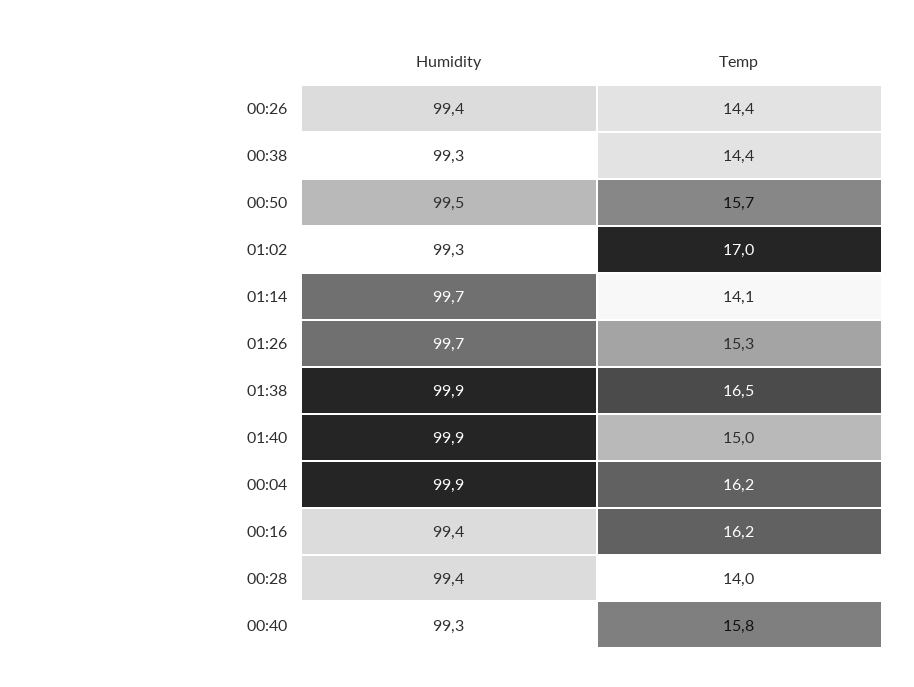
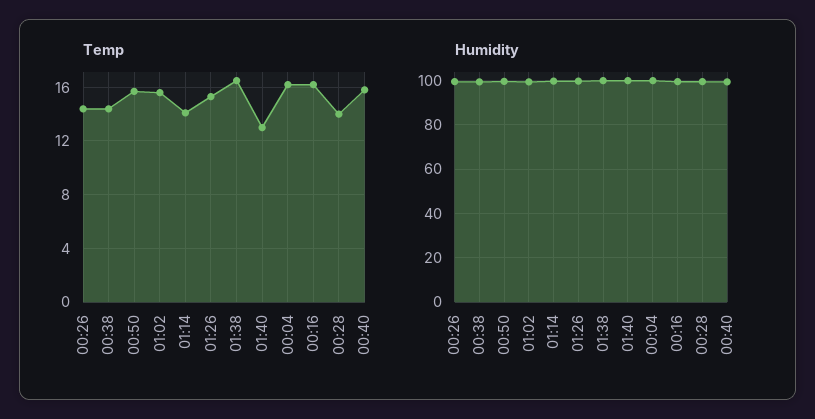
  {
    "Humidity": {
      "00:26": 99.4,
      "00:38": 99.3,
      "00:50": 99.5,
      "01:02": 99.3,
      "01:14": 99.7,
      "01:26": 99.7,
      "01:38": 99.9,
      "01:40": 99.9,
      "00:04": 99.9,
      "00:16": 99.4,
      "00:28": 99.4,
      "00:40": 99.3
    },
    "Temp": {
      "00:26": 14.4,
      "00:38": 14.4,
      "00:50": 15.7,
-     "01:02": 17,
+     "01:02": 15.5,
      "01:14": 14.1,
      "01:26": 15.3,
      "01:38": 16.5,
-     "01:40": 15,
+     "01:40": 13,
      "00:04": 16.2,
      "00:16": 16.2,
      "00:28": 14,
      "00:40": 15.8
    }
  }

